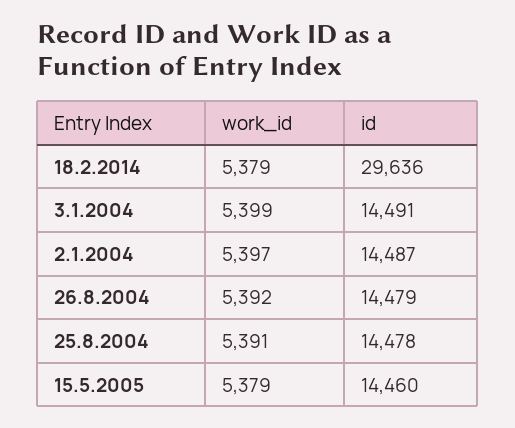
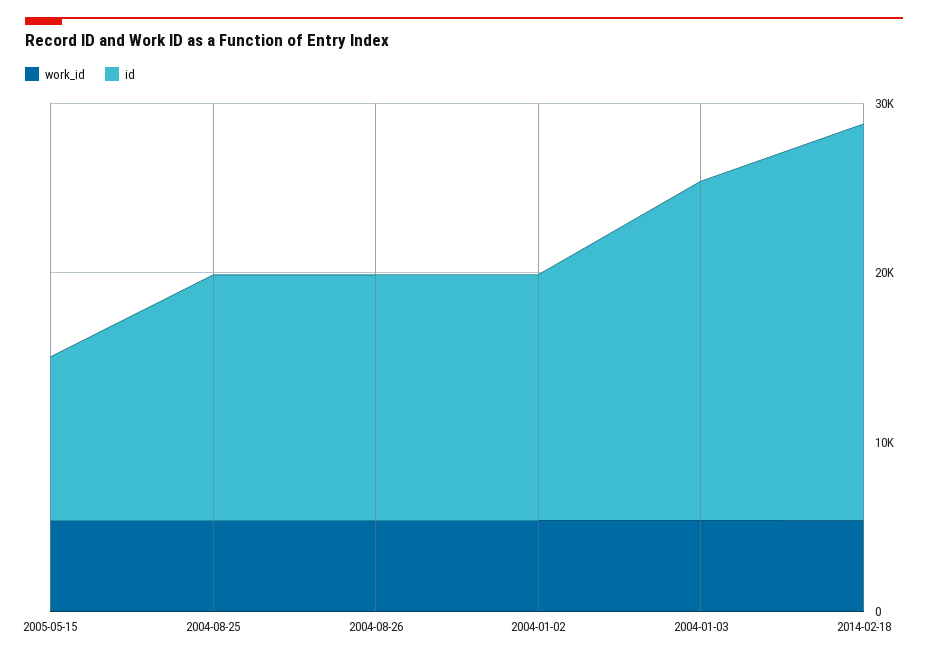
  {
    "work_id": {
      "18.2.2014": 5379,
      "3.1.2004": 5399,
      "2.1.2004": 5397,
      "26.8.2004": 5392,
      "25.8.2004": 5391,
      "15.5.2005": 5379
    },
    "id": {
-     "18.2.2014": 29636,
+     "18.2.2014": 24000,
-     "3.1.2004": 14491,
+     "3.1.2004": 20000,
      "2.1.2004": 14487,
      "26.8.2004": 14479,
      "25.8.2004": 14478,
-     "15.5.2005": 14460
+     "15.5.2005": 10000
    }
  }

